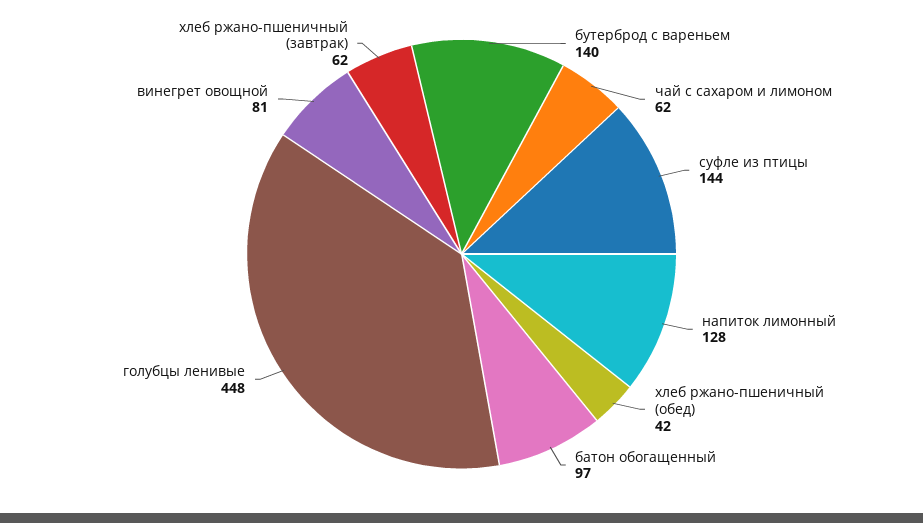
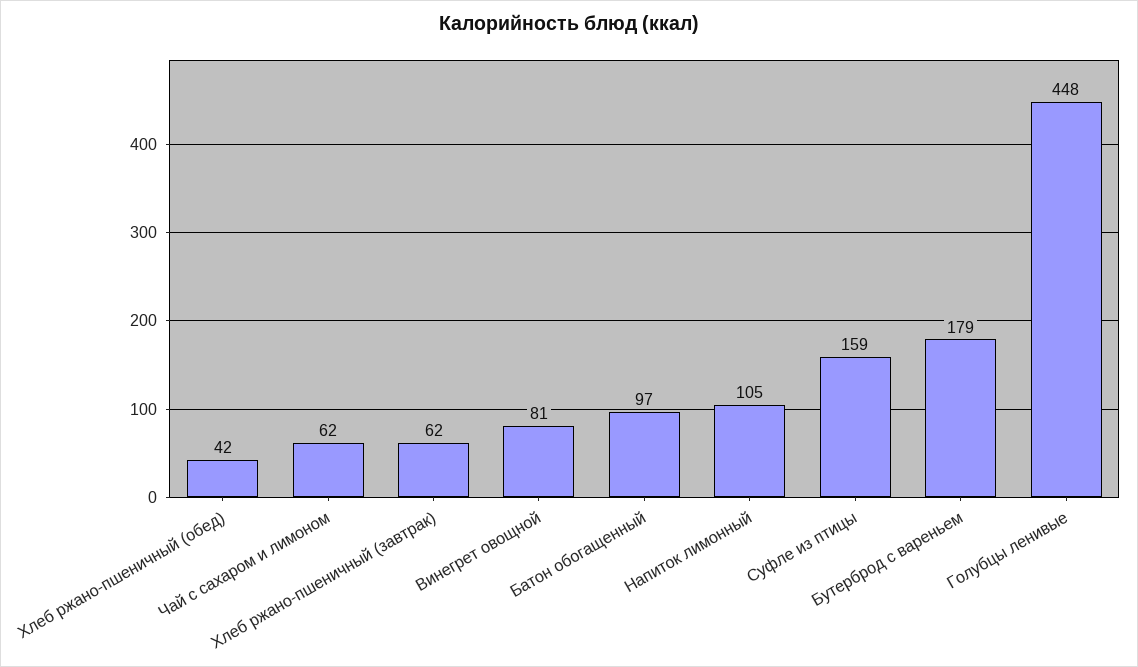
  {
-   "бутерброд с вареньем": 140,
+   "бутерброд с вареньем": 179,
    "чай с сахаром и лимоном": 62,
-   "суфле из птицы": 144,
+   "суфле из птицы": 159,
-   "напиток лимонный": 128,
+   "напиток лимонный": 105,
    "хлеб ржано-пшеничный (обед)": 42,
    "батон обогащенный": 97,
    "голубцы ленивые": 448,
    "винегрет овощной": 81,
    "хлеб ржано-пшеничный (завтрак)": 62
  }

